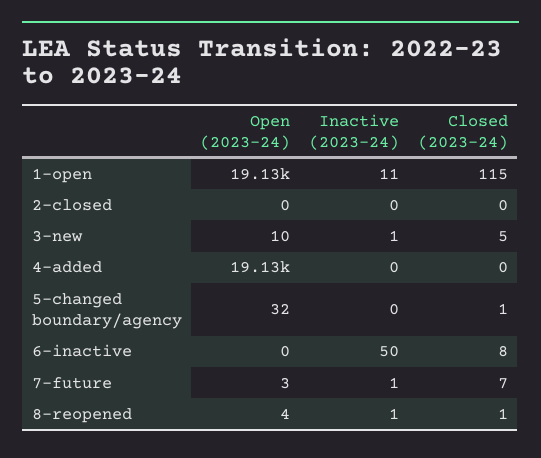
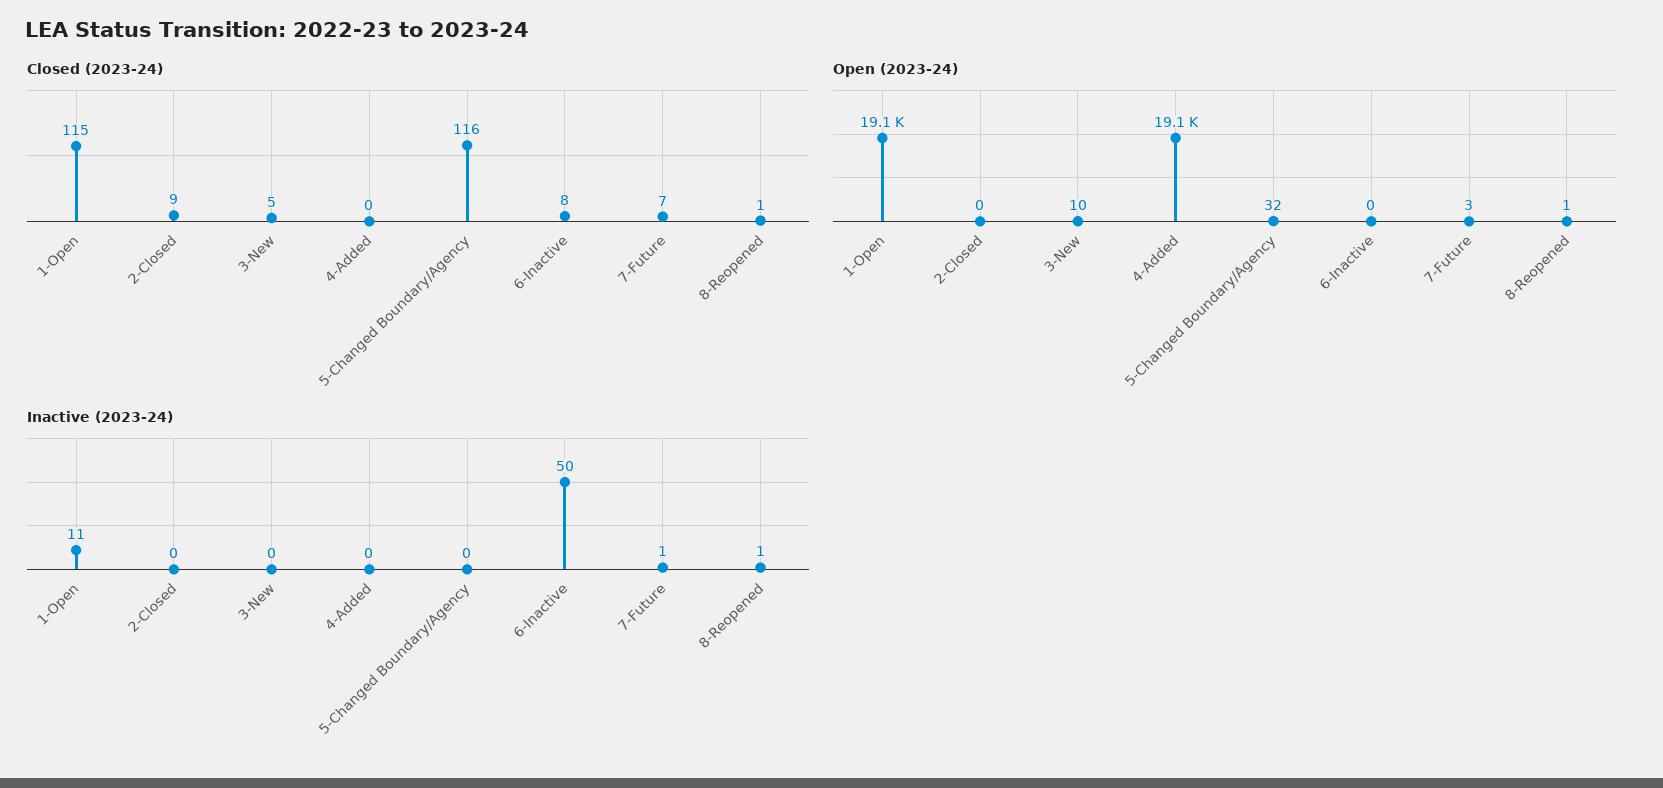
  {
    "Open (2023-24)": {
      "1-open": 19130,
      "2-closed": 0,
      "3-new": 10,
      "4-added": 19130,
      "5-changed boundary/agency": 32,
      "6-inactive": 0,
      "7-future": 3,
-     "8-reopened": 4
+     "8-reopened": 1
    },
    "Inactive (2023-24)": {
      "1-open": 11,
      "2-closed": 0,
-     "3-new": 1,
+     "3-new": 0,
      "4-added": 0,
      "5-changed boundary/agency": 0,
      "6-inactive": 50,
      "7-future": 1,
      "8-reopened": 1
    },
    "Closed (2023-24)": {
      "1-open": 115,
-     "2-closed": 0,
+     "2-closed": 9,
      "3-new": 5,
      "4-added": 0,
-     "5-changed boundary/agency": 1,
+     "5-changed boundary/agency": 116,
      "6-inactive": 8,
      "7-future": 7,
      "8-reopened": 1
    }
  }

